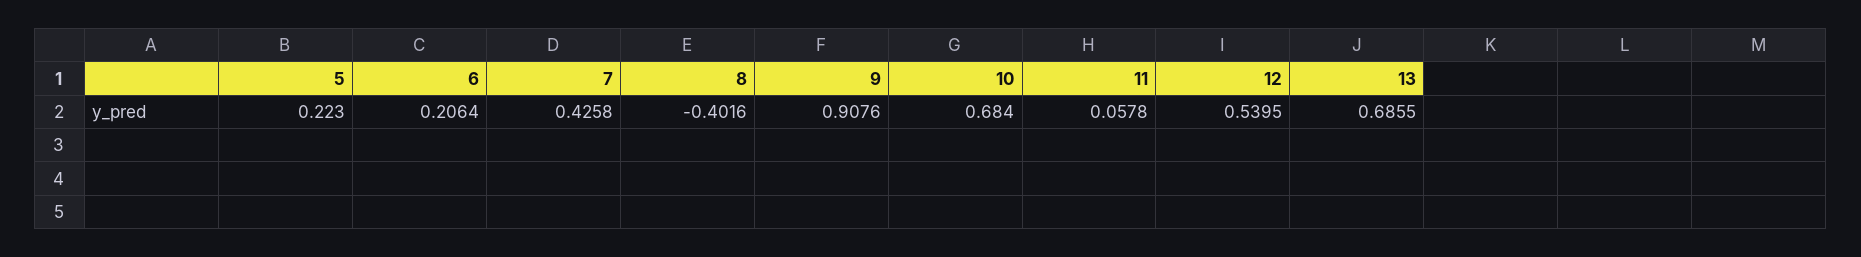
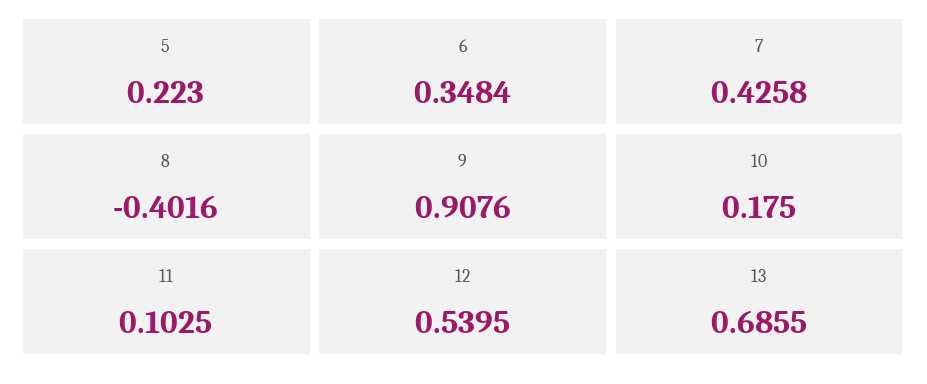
  {
    "5": 0.223,
-   "6": 0.2064,
+   "6": 0.3484,
    "7": 0.4258,
    "8": -0.4016,
    "9": 0.9076,
-   "10": 0.684,
+   "10": 0.175,
-   "11": 0.0578,
+   "11": 0.1025,
    "12": 0.5395,
    "13": 0.6855
  }

